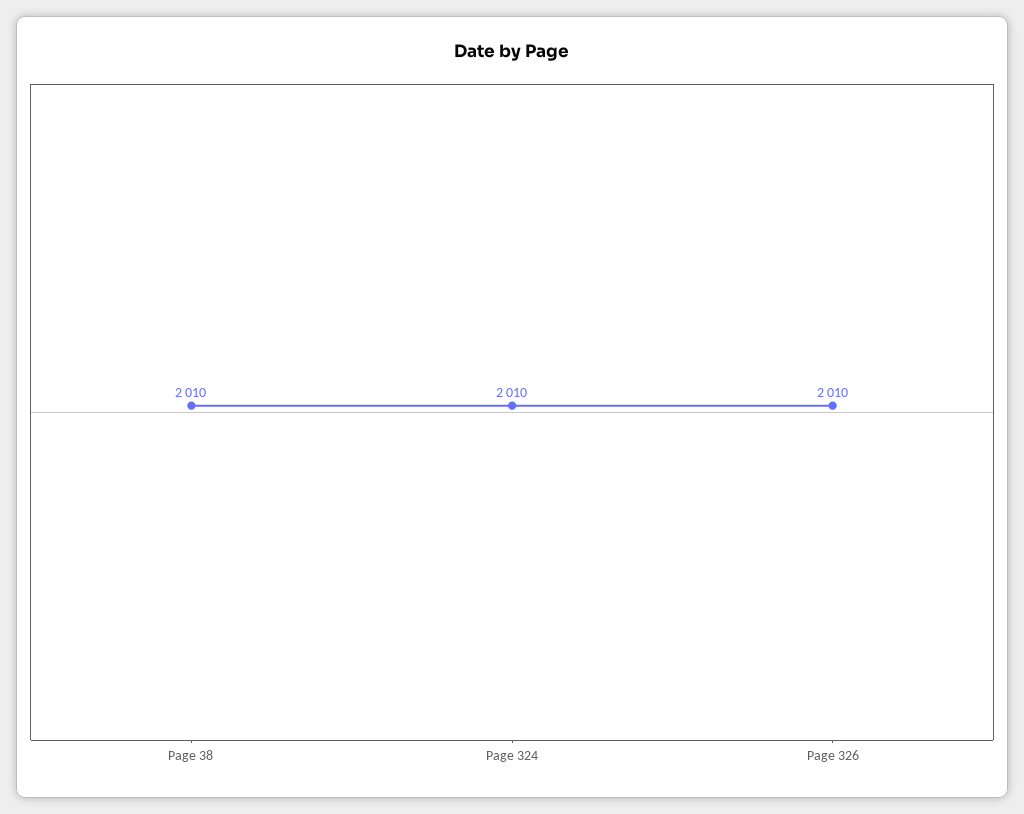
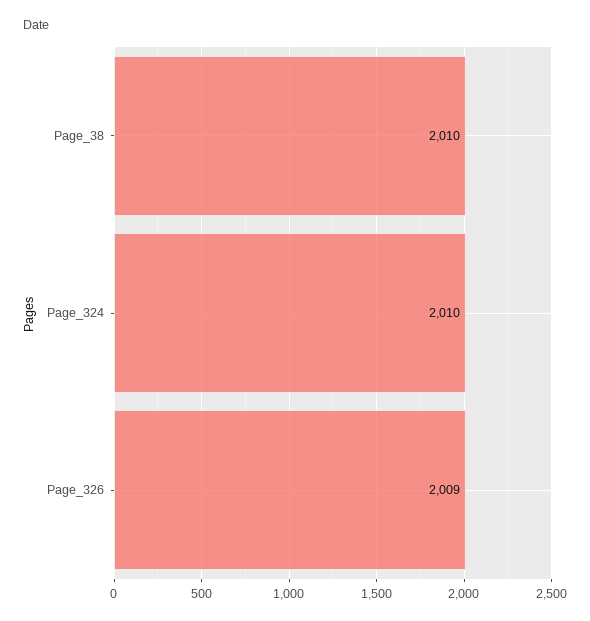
  {
    "Page 38": 2010,
    "Page 324": 2010,
-   "Page 326": 2010
+   "Page 326": 2009
  }

